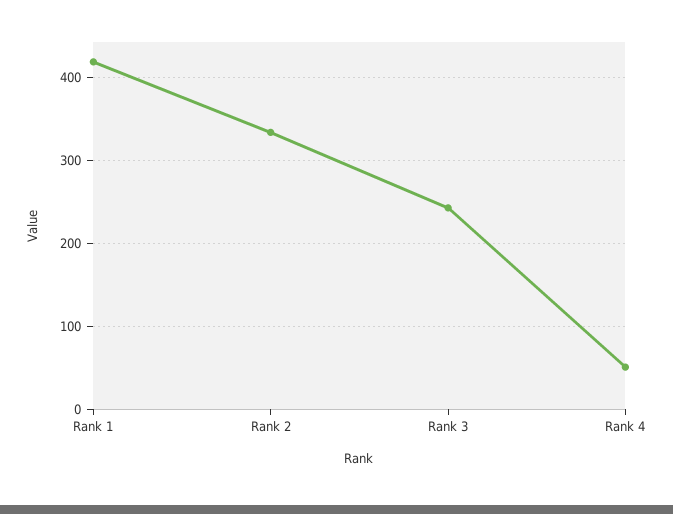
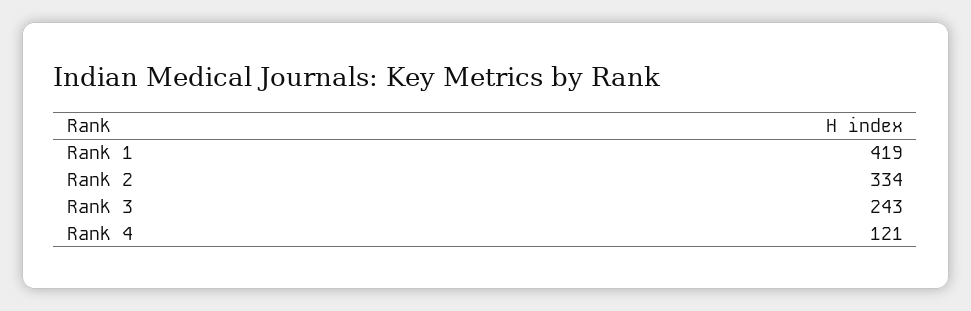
  {
    "Rank 1": 419,
    "Rank 2": 334,
    "Rank 3": 243,
-   "Rank 4": 50
+   "Rank 4": 121
  }

